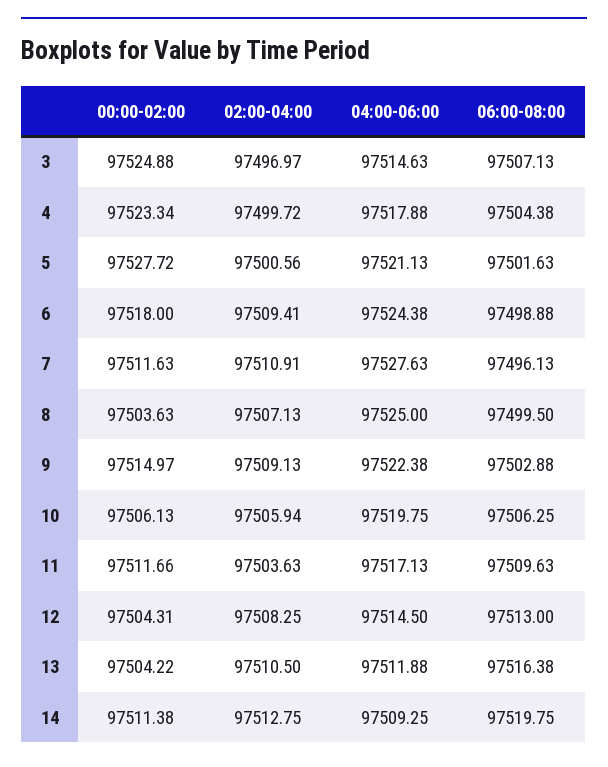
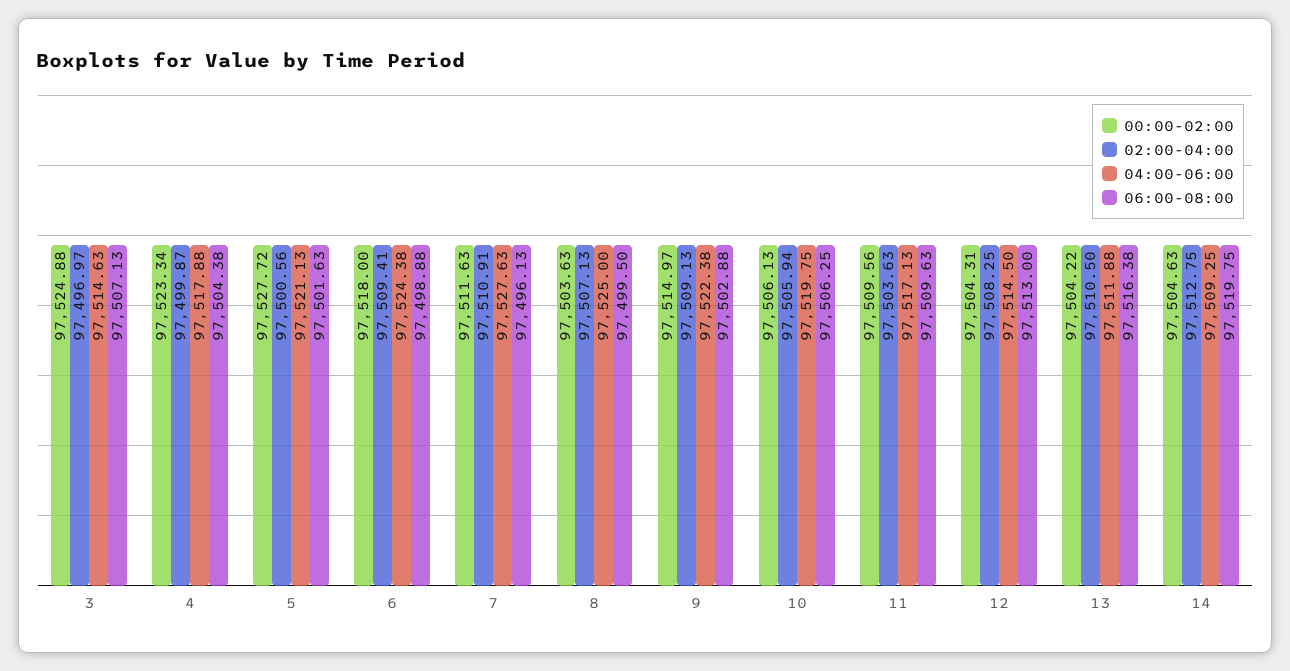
  {
    "00:00-02:00": {
      "3": 97524.88,
      "4": 97523.34,
      "5": 97527.72,
      "6": 97518,
      "7": 97511.63,
      "8": 97503.63,
      "9": 97514.97,
      "10": 97506.13,
-     "11": 97511.66,
+     "11": 97509.56,
      "12": 97504.31,
      "13": 97504.22,
-     "14": 97511.38
+     "14": 97504.63
    },
    "02:00-04:00": {
      "3": 97496.97,
-     "4": 97499.72,
+     "4": 97499.87,
      "5": 97500.56,
      "6": 97509.41,
      "7": 97510.91,
      "8": 97507.13,
      "9": 97509.13,
      "10": 97505.94,
      "11": 97503.63,
      "12": 97508.25,
      "13": 97510.5,
      "14": 97512.75
    },
    "04:00-06:00": {
      "3": 97514.63,
      "4": 97517.88,
      "5": 97521.13,
      "6": 97524.38,
      "7": 97527.63,
      "8": 97525,
      "9": 97522.38,
      "10": 97519.75,
      "11": 97517.13,
      "12": 97514.5,
      "13": 97511.88,
      "14": 97509.25
    },
    "06:00-08:00": {
      "3": 97507.13,
      "4": 97504.38,
      "5": 97501.63,
      "6": 97498.88,
      "7": 97496.13,
      "8": 97499.5,
      "9": 97502.88,
      "10": 97506.25,
      "11": 97509.63,
      "12": 97513,
      "13": 97516.38,
      "14": 97519.75
    }
  }

